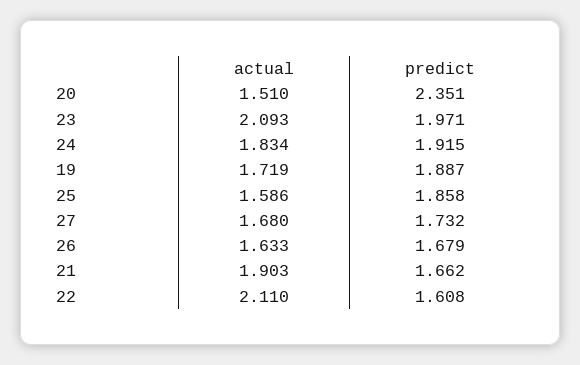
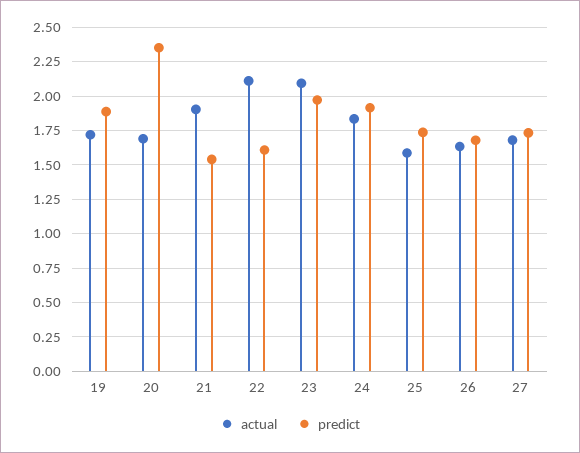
  {
    "actual": {
-     "20": 1.51,
+     "20": 1.7,
      "23": 2.093,
      "24": 1.834,
      "19": 1.719,
      "25": 1.586,
      "27": 1.68,
      "26": 1.633,
      "21": 1.903,
      "22": 2.11
    },
    "predict": {
      "20": 2.351,
      "23": 1.971,
      "24": 1.915,
      "19": 1.887,
-     "25": 1.858,
+     "25": 1.75,
      "27": 1.732,
      "26": 1.679,
-     "21": 1.662,
+     "21": 1.55,
      "22": 1.608
    }
  }

